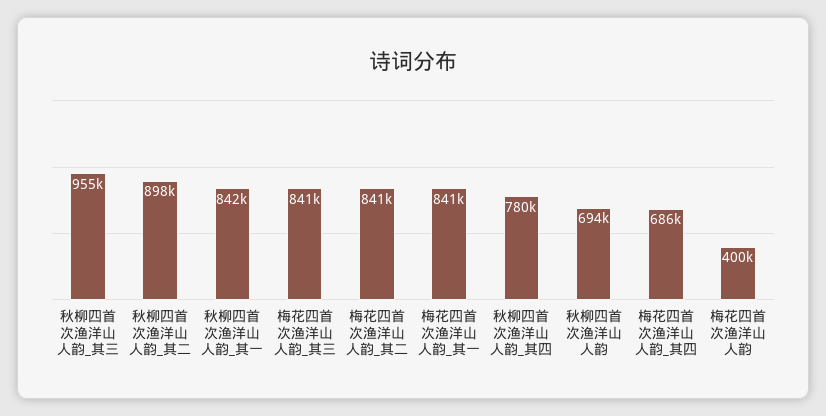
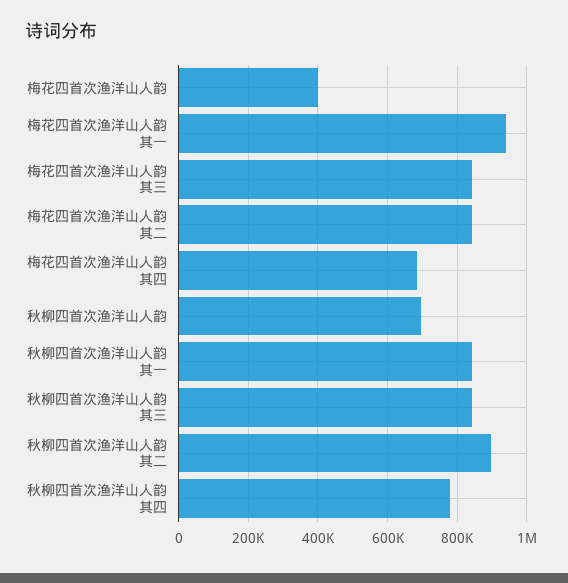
  {
-   "秋柳四首次渔洋山人韵_其三": 955000,
+   "秋柳四首次渔洋山人韵_其三": 840000,
    "秋柳四首次渔洋山人韵_其二": 898000,
    "秋柳四首次渔洋山人韵_其一": 842000,
    "梅花四首次渔洋山人韵_其三": 841000,
    "梅花四首次渔洋山人韵_其二": 841000,
-   "梅花四首次渔洋山人韵_其一": 841000,
+   "梅花四首次渔洋山人韵_其一": 940000,
    "秋柳四首次渔洋山人韵_其四": 780000,
    "秋柳四首次渔洋山人韵": 694000,
    "梅花四首次渔洋山人韵_其四": 686000,
    "梅花四首次渔洋山人韵": 400000
  }

